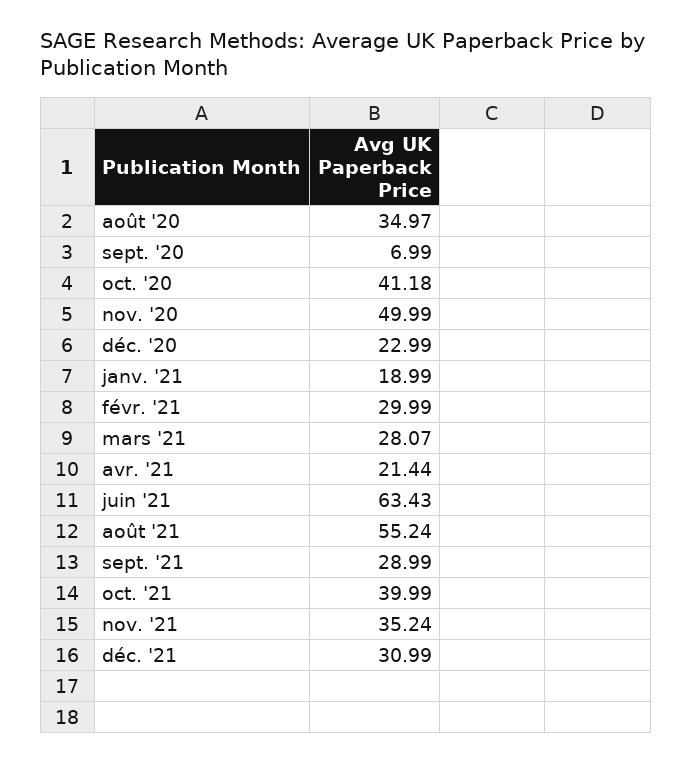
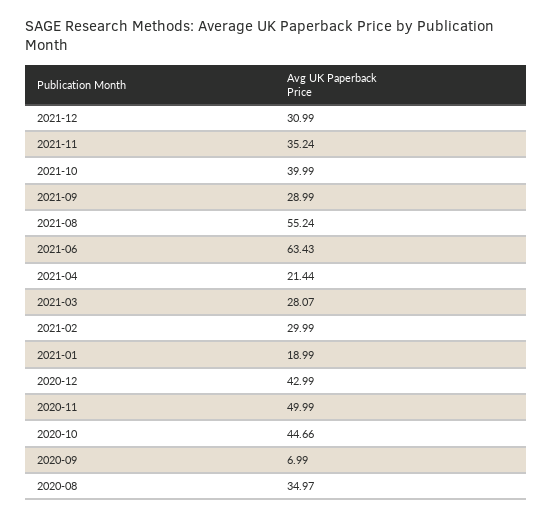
  {
    "août '20": 34.97,
    "sept. '20": 6.99,
-   "oct. '20": 41.18,
+   "oct. '20": 44.66,
    "nov. '20": 49.99,
-   "déc. '20": 22.99,
+   "déc. '20": 42.99,
    "janv. '21": 18.99,
    "févr. '21": 29.99,
    "mars '21": 28.07,
    "avr. '21": 21.44,
    "juin '21": 63.43,
    "août '21": 55.24,
    "sept. '21": 28.99,
    "oct. '21": 39.99,
    "nov. '21": 35.24,
    "déc. '21": 30.99
  }

